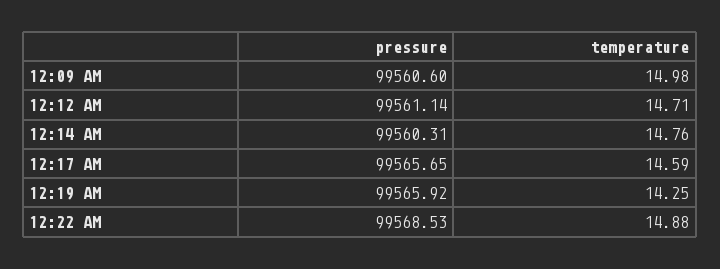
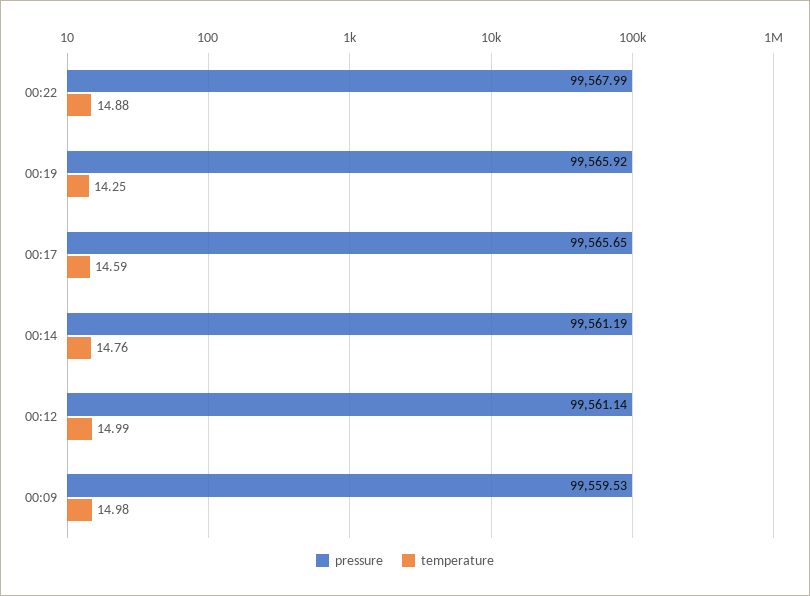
  {
    "pressure": {
-     "12:09 AM": 99560.6,
+     "12:09 AM": 99559.53,
      "12:12 AM": 99561.14,
-     "12:14 AM": 99560.31,
+     "12:14 AM": 99561.19,
      "12:17 AM": 99565.65,
      "12:19 AM": 99565.92,
-     "12:22 AM": 99568.53
+     "12:22 AM": 99567.99
    },
    "temperature": {
      "12:09 AM": 14.98,
-     "12:12 AM": 14.71,
+     "12:12 AM": 14.99,
      "12:14 AM": 14.76,
      "12:17 AM": 14.59,
      "12:19 AM": 14.25,
      "12:22 AM": 14.88
    }
  }

